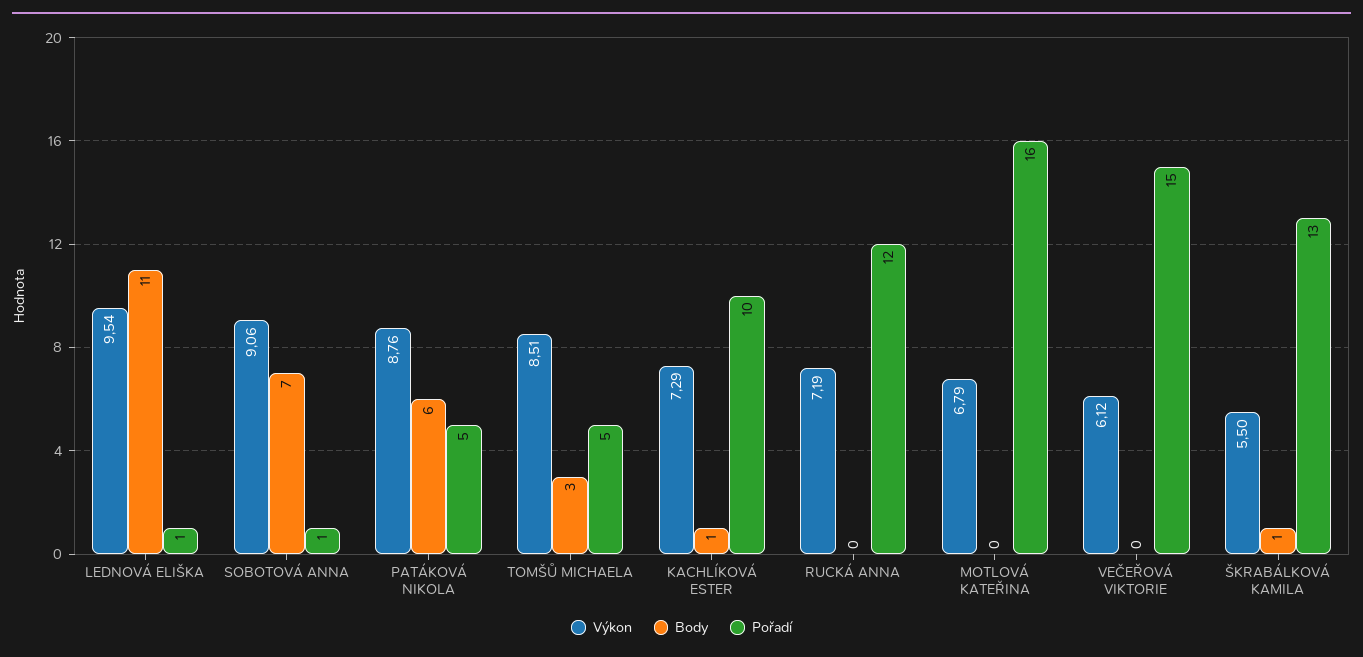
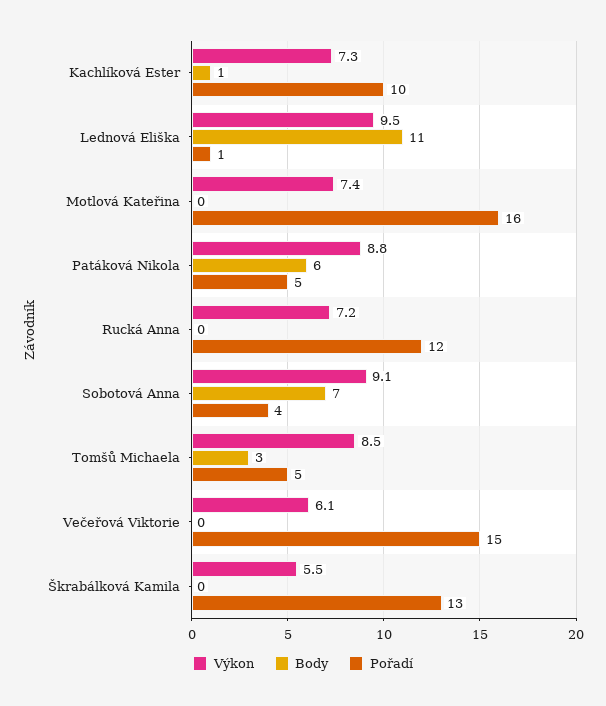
  {
    "Výkon": {
      "LEDNOVÁ ELIŠKA": 9.54,
      "SOBOTOVÁ ANNA": 9.06,
      "PATÁKOVÁ NIKOLA": 8.76,
      "TOMŠŮ MICHAELA": 8.51,
      "KACHLÍKOVÁ ESTER": 7.29,
      "RUCKÁ ANNA": 7.19,
-     "MOTLOVÁ KATEŘINA": 6.79,
+     "MOTLOVÁ KATEŘINA": 7.4,
      "VEČEŘOVÁ VIKTORIE": 6.12,
      "ŠKRABÁLKOVÁ KAMILA": 5.5
    },
    "Body": {
      "LEDNOVÁ ELIŠKA": 11,
      "SOBOTOVÁ ANNA": 7,
      "PATÁKOVÁ NIKOLA": 6,
      "TOMŠŮ MICHAELA": 3,
      "KACHLÍKOVÁ ESTER": 1,
      "RUCKÁ ANNA": 0,
      "MOTLOVÁ KATEŘINA": 0,
      "VEČEŘOVÁ VIKTORIE": 0,
-     "ŠKRABÁLKOVÁ KAMILA": 1
+     "ŠKRABÁLKOVÁ KAMILA": 0
    },
    "Pořadí": {
      "LEDNOVÁ ELIŠKA": 1,
-     "SOBOTOVÁ ANNA": 1,
+     "SOBOTOVÁ ANNA": 4,
      "PATÁKOVÁ NIKOLA": 5,
      "TOMŠŮ MICHAELA": 5,
      "KACHLÍKOVÁ ESTER": 10,
      "RUCKÁ ANNA": 12,
      "MOTLOVÁ KATEŘINA": 16,
      "VEČEŘOVÁ VIKTORIE": 15,
      "ŠKRABÁLKOVÁ KAMILA": 13
    }
  }

